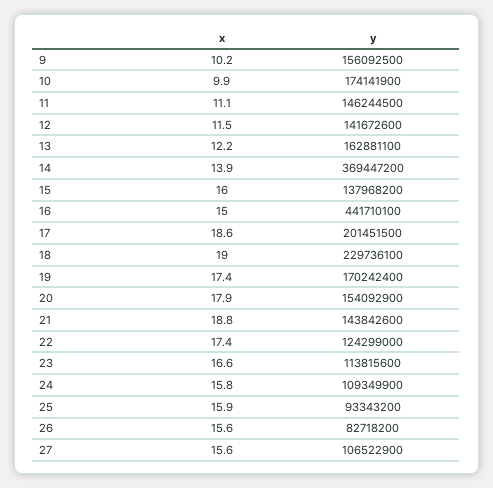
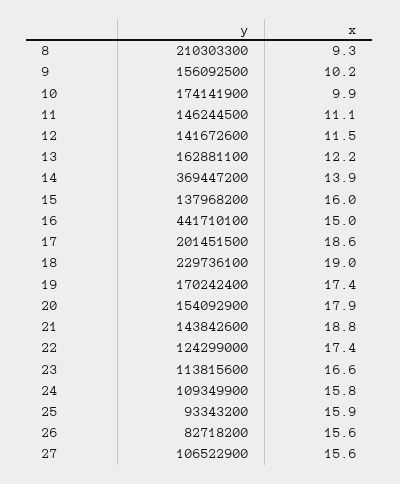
  {
    "x": {
      "9": 10.2,
      "10": 9.9,
      "11": 11.1,
      "12": 11.5,
      "13": 12.2,
      "14": 13.9,
      "15": 16,
      "16": 15,
      "17": 18.6,
      "18": 19,
      "19": 17.4,
      "20": 17.9,
      "21": 18.8,
      "22": 17.4,
      "23": 16.6,
      "24": 15.8,
      "25": 15.9,
      "26": 15.6,
-     "27": 15.6
+     "27": 15.6,
+     "8": 9.3
    },
    "y": {
      "9": 156092500,
      "10": 174141900,
      "11": 146244500,
      "12": 141672600,
      "13": 162881100,
      "14": 369447200,
      "15": 137968200,
      "16": 441710100,
      "17": 201451500,
      "18": 229736100,
      "19": 170242400,
      "20": 154092900,
      "21": 143842600,
      "22": 124299000,
      "23": 113815600,
      "24": 109349900,
      "25": 93343200,
      "26": 82718200,
-     "27": 106522900
+     "27": 106522900,
+     "8": 210303300
    }
  }

